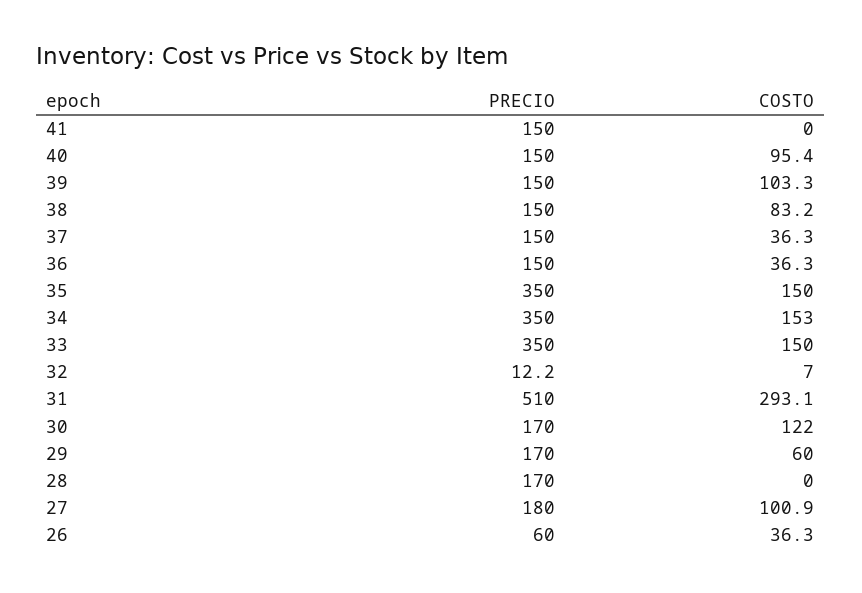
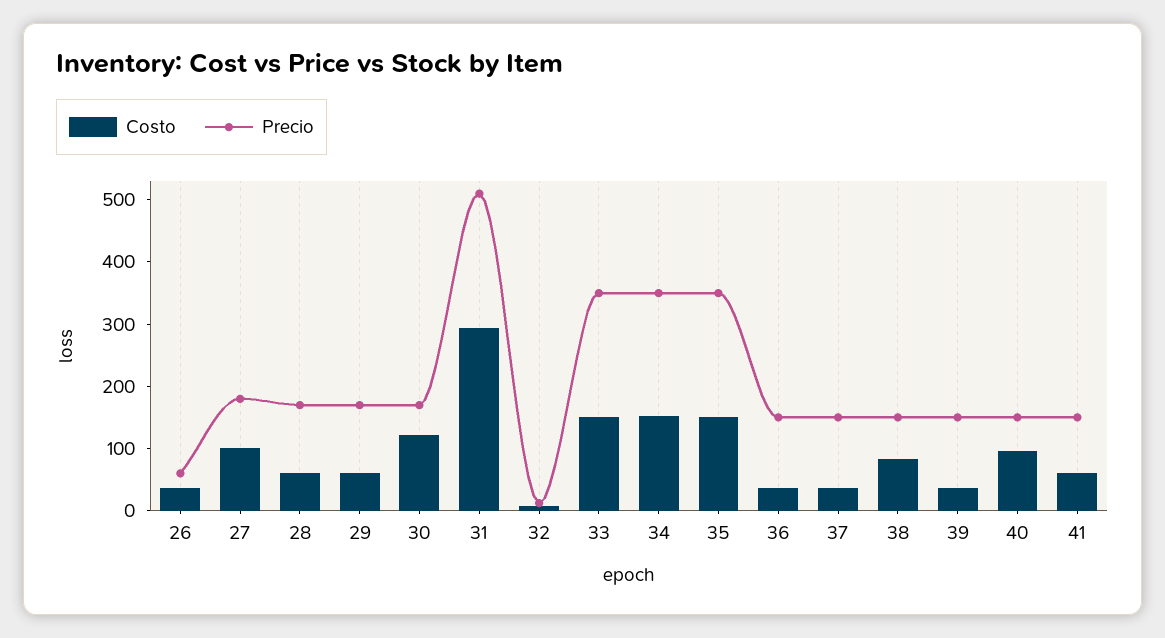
  {
    "PRECIO": {
      "41": 150,
      "40": 150,
      "39": 150,
      "38": 150,
      "37": 150,
      "36": 150,
      "35": 350,
      "34": 350,
      "33": 350,
      "32": 12.2,
      "31": 510,
      "30": 170,
      "29": 170,
      "28": 170,
      "27": 180,
      "26": 60
    },
    "COSTO": {
-     "41": 0,
+     "41": 60,
      "40": 95.4,
-     "39": 103.3,
+     "39": 40,
      "38": 83.2,
      "37": 36.3,
      "36": 36.3,
      "35": 150,
      "34": 153,
      "33": 150,
      "32": 7,
      "31": 293.1,
      "30": 122,
      "29": 60,
-     "28": 0,
+     "28": 60,
      "27": 100.9,
      "26": 36.3
    }
  }

